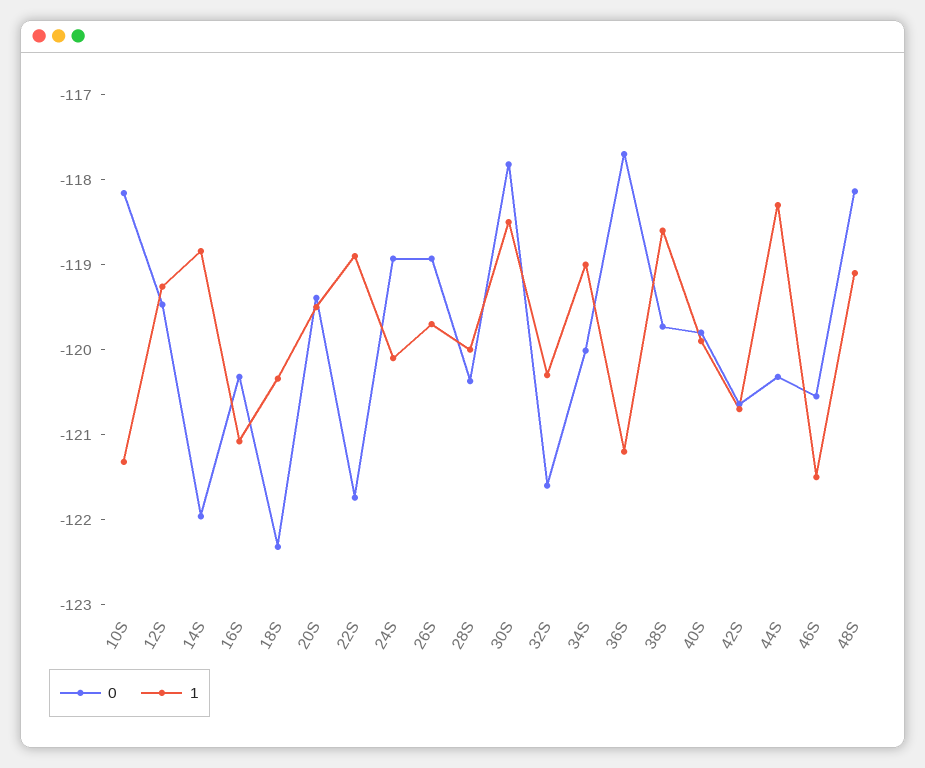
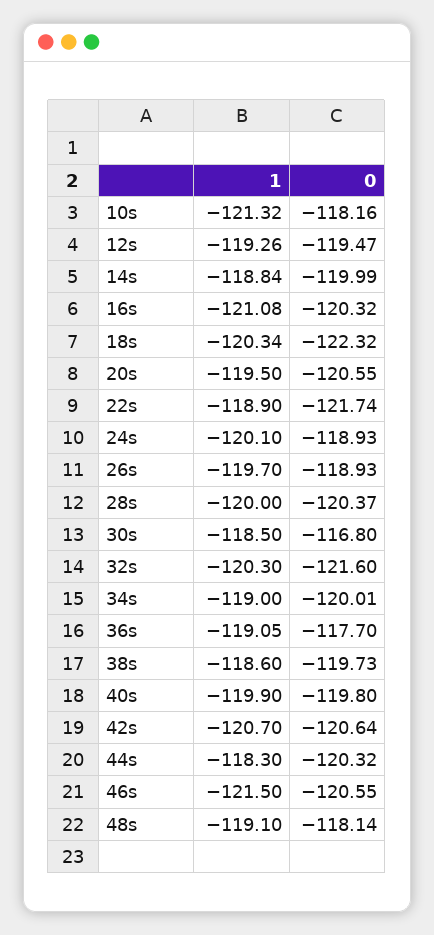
  {
    "0": {
      "10S": -118.16,
      "12S": -119.47,
-     "14S": -122,
+     "14S": -119.99,
      "16S": -120.32,
      "18S": -122.32,
-     "20S": -119.4,
+     "20S": -120.55,
      "22S": -121.74,
      "24S": -118.93,
      "26S": -118.93,
      "28S": -120.37,
-     "30S": -117.8,
+     "30S": -116.8,
      "32S": -121.6,
      "34S": -120.01,
      "36S": -117.7,
      "38S": -119.73,
      "40S": -119.8,
      "42S": -120.64,
      "44S": -120.32,
      "46S": -120.55,
      "48S": -118.14
    },
    "1": {
      "10S": -121.32,
      "12S": -119.26,
      "14S": -118.84,
      "16S": -121.08,
      "18S": -120.34,
      "20S": -119.5,
      "22S": -118.9,
      "24S": -120.1,
      "26S": -119.7,
      "28S": -120,
      "30S": -118.5,
      "32S": -120.3,
      "34S": -119,
-     "36S": -121.2,
+     "36S": -119.05,
      "38S": -118.6,
      "40S": -119.9,
      "42S": -120.7,
      "44S": -118.3,
      "46S": -121.5,
      "48S": -119.1
    }
  }

